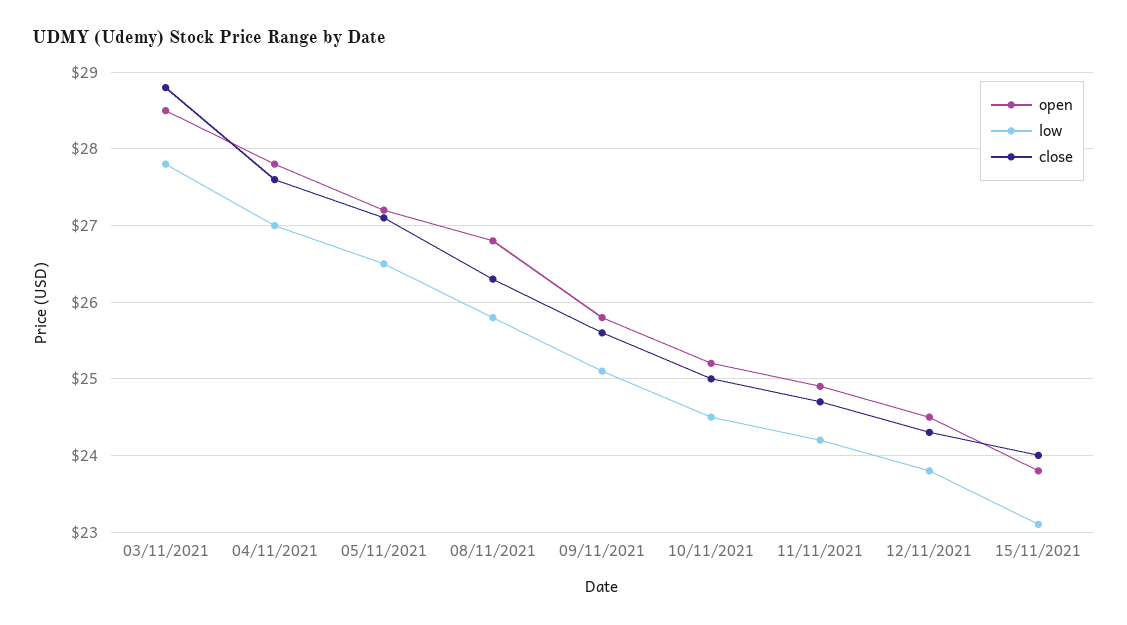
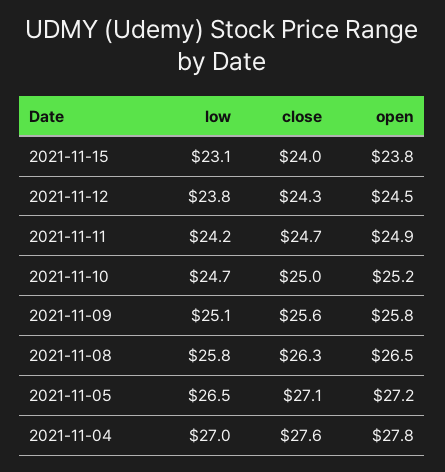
  {
    "open": {
-     "03/11/2021": 28.5,
      "04/11/2021": 27.8,
      "05/11/2021": 27.2,
-     "08/11/2021": 26.8,
+     "08/11/2021": 26.5,
      "09/11/2021": 25.8,
      "10/11/2021": 25.2,
      "11/11/2021": 24.9,
      "12/11/2021": 24.5,
      "15/11/2021": 23.8
    },
    "low": {
-     "03/11/2021": 27.8,
      "04/11/2021": 27,
      "05/11/2021": 26.5,
      "08/11/2021": 25.8,
      "09/11/2021": 25.1,
-     "10/11/2021": 24.5,
+     "10/11/2021": 24.7,
      "11/11/2021": 24.2,
      "12/11/2021": 23.8,
      "15/11/2021": 23.1
    },
    "close": {
-     "03/11/2021": 28.8,
      "04/11/2021": 27.6,
      "05/11/2021": 27.1,
      "08/11/2021": 26.3,
      "09/11/2021": 25.6,
      "10/11/2021": 25,
      "11/11/2021": 24.7,
      "12/11/2021": 24.3,
      "15/11/2021": 24
    }
  }

